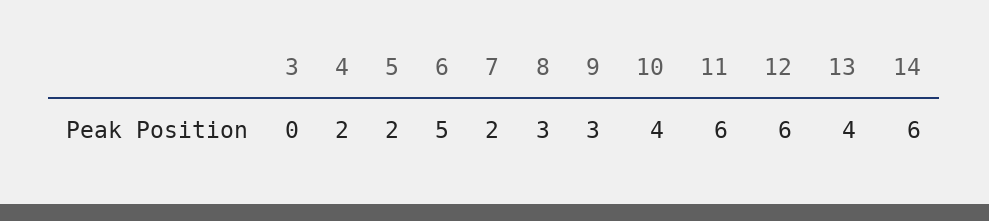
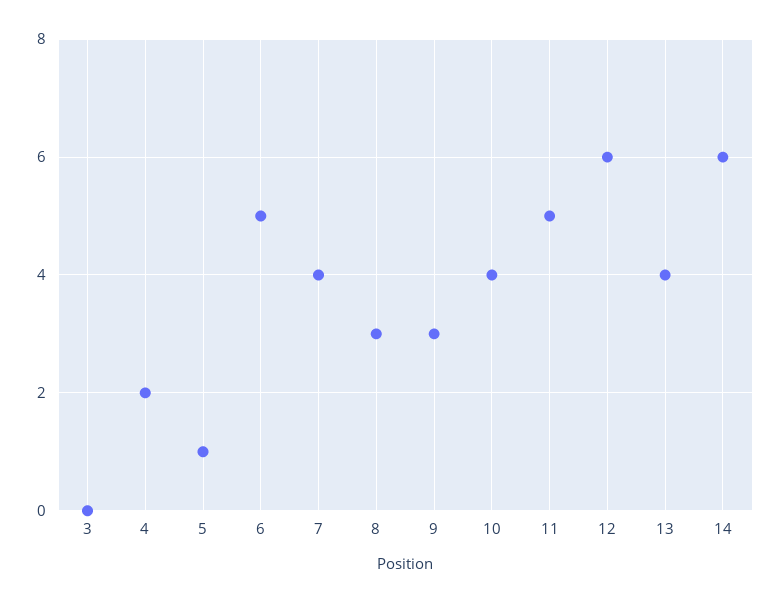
  {
    "3": 0,
    "4": 2,
-   "5": 2,
+   "5": 1,
    "6": 5,
-   "7": 2,
+   "7": 4,
    "8": 3,
    "9": 3,
    "10": 4,
-   "11": 6,
+   "11": 5,
    "12": 6,
    "13": 4,
    "14": 6
  }

